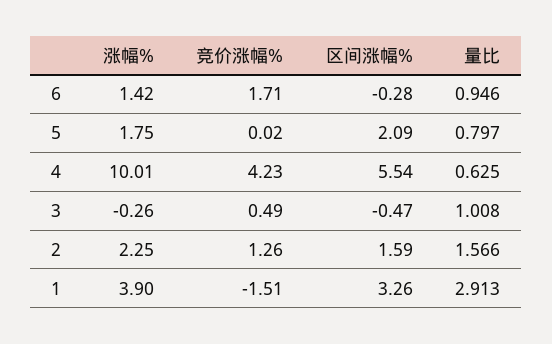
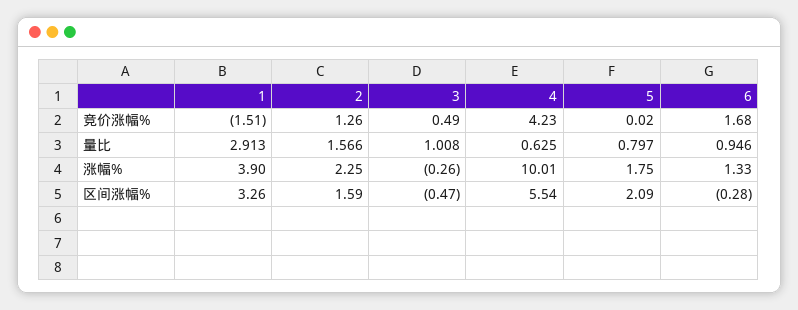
  {
    "涨幅%": {
-     "6": 1.42,
+     "6": 1.33,
      "5": 1.75,
      "4": 10.01,
      "3": -0.26,
      "2": 2.25,
      "1": 3.9
    },
    "竞价涨幅%": {
-     "6": 1.71,
+     "6": 1.68,
      "5": 0.02,
      "4": 4.23,
      "3": 0.49,
      "2": 1.26,
      "1": -1.51
    },
    "区间涨幅%": {
      "6": -0.28,
      "5": 2.09,
      "4": 5.54,
      "3": -0.47,
      "2": 1.59,
      "1": 3.26
    },
    "量比": {
      "6": 0.946,
      "5": 0.797,
      "4": 0.625,
      "3": 1.008,
      "2": 1.566,
      "1": 2.913
    }
  }

